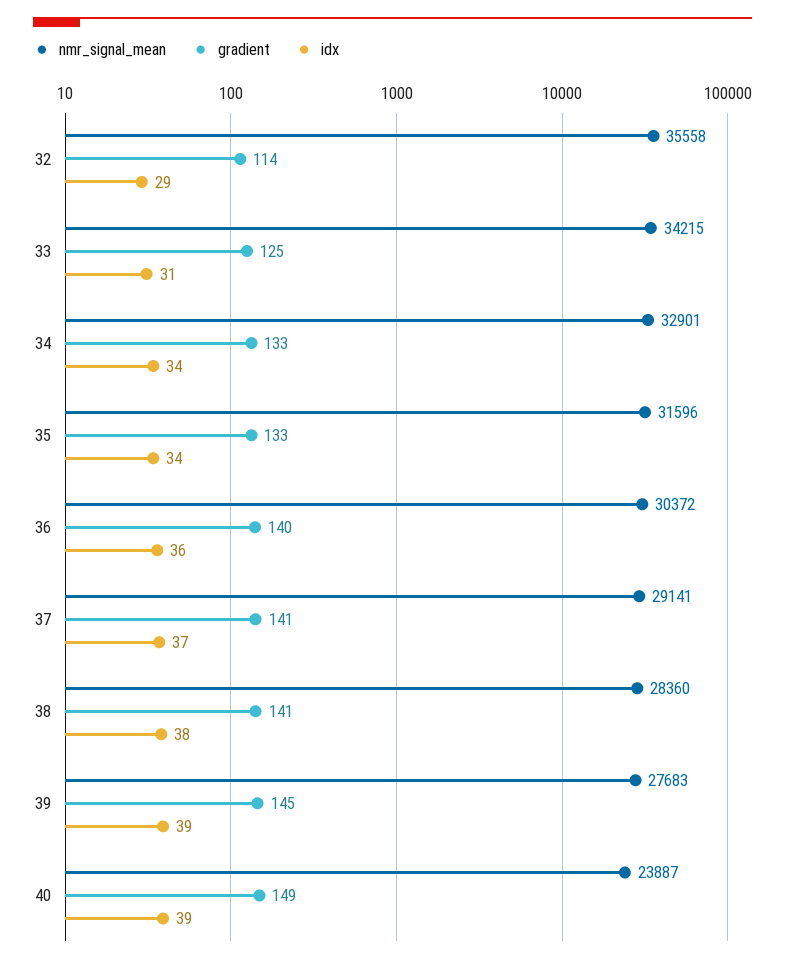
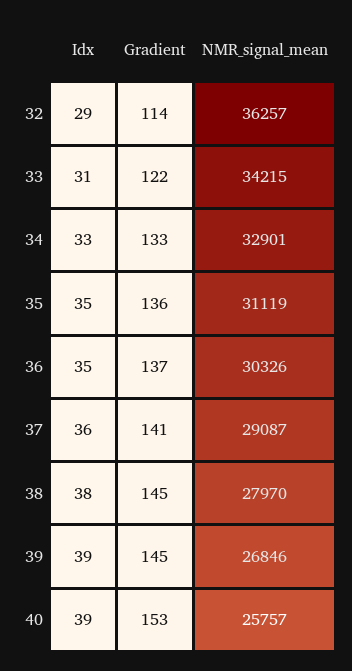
  {
    "nmr_signal_mean": {
-     "32": 35558,
+     "32": 36257,
      "33": 34215,
      "34": 32901,
-     "35": 31596,
+     "35": 31119,
-     "36": 30372,
+     "36": 30326,
-     "37": 29141,
+     "37": 29087,
-     "38": 28360,
+     "38": 27970,
-     "39": 27683,
+     "39": 26846,
-     "40": 23887
+     "40": 25757
    },
    "gradient": {
      "32": 114,
-     "33": 125,
+     "33": 122,
      "34": 133,
-     "35": 133,
+     "35": 136,
-     "36": 140,
+     "36": 137,
      "37": 141,
-     "38": 141,
+     "38": 145,
      "39": 145,
-     "40": 149
+     "40": 153
    },
    "idx": {
      "32": 29,
      "33": 31,
-     "34": 34,
+     "34": 33,
-     "35": 34,
+     "35": 35,
-     "36": 36,
+     "36": 35,
-     "37": 37,
+     "37": 36,
      "38": 38,
      "39": 39,
      "40": 39
    }
  }

